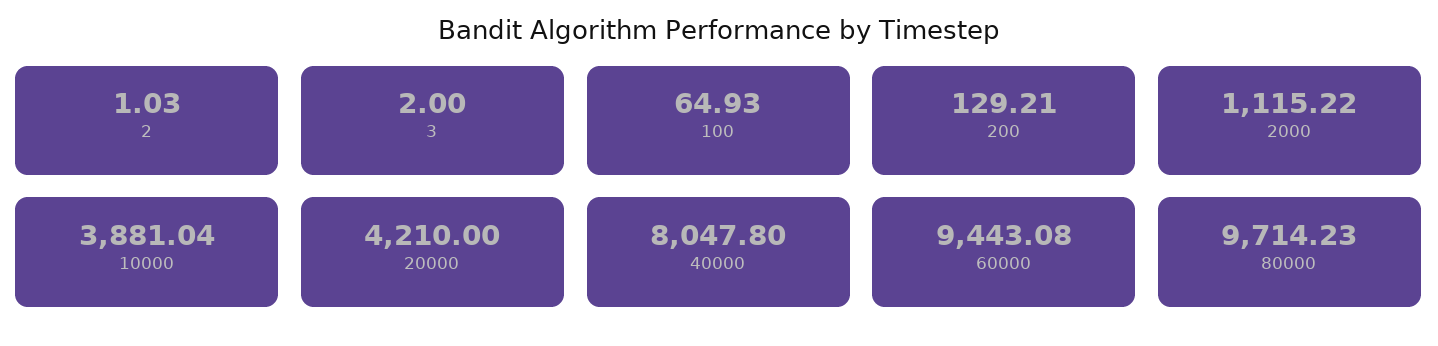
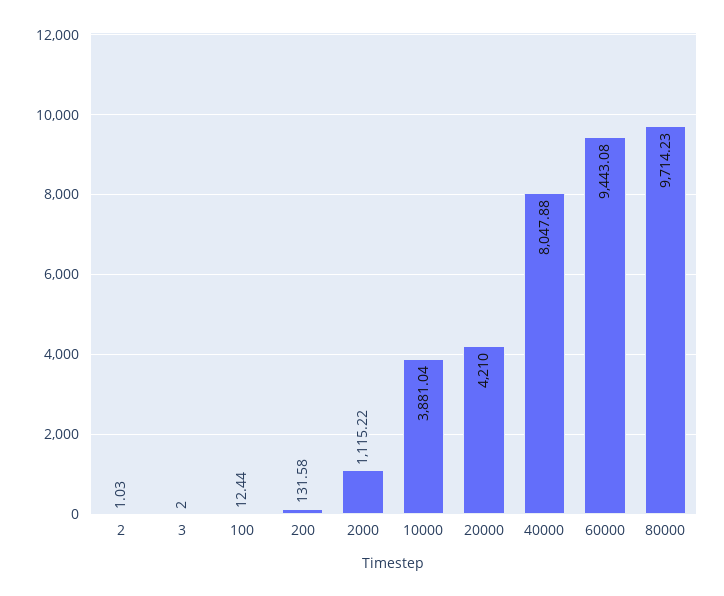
  {
    "2": 1.03,
    "3": 2,
-   "100": 64.93,
+   "100": 12.44,
-   "200": 129.21,
+   "200": 131.58,
    "2000": 1115.22,
    "10000": 3881.04,
    "20000": 4210,
-   "40000": 8047.8,
+   "40000": 8047.88,
    "60000": 9443.08,
    "80000": 9714.23
  }

